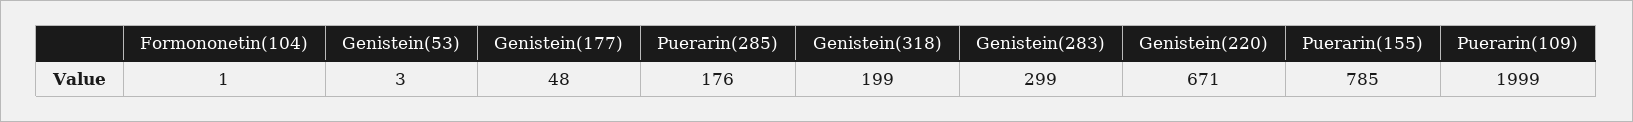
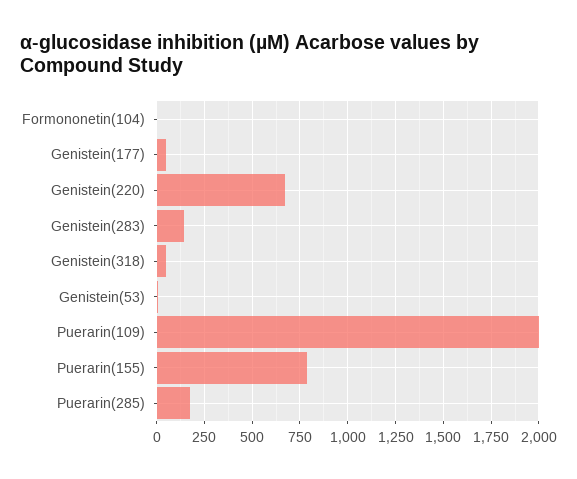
  {
    "Formononetin(104)": 1,
    "Genistein(53)": 3,
    "Genistein(177)": 48,
    "Puerarin(285)": 176,
-   "Genistein(318)": 199,
+   "Genistein(318)": 50,
-   "Genistein(283)": 299,
+   "Genistein(283)": 150,
    "Genistein(220)": 671,
    "Puerarin(155)": 785,
    "Puerarin(109)": 1999
  }

